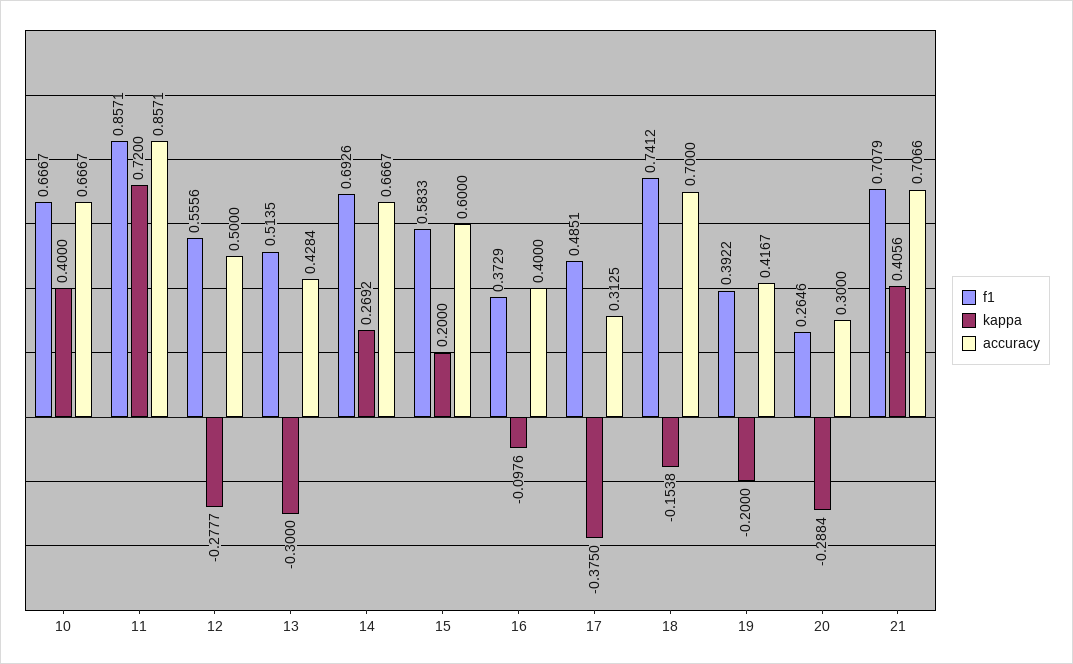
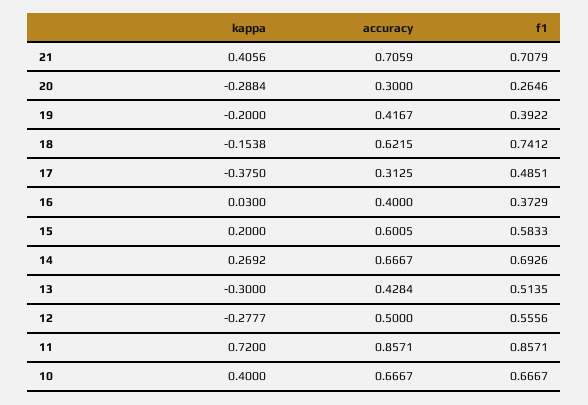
  {
    "f1": {
      "10": 0.6667,
      "11": 0.8571,
      "12": 0.5556,
      "13": 0.5135,
      "14": 0.6926,
      "15": 0.5833,
      "16": 0.3729,
      "17": 0.4851,
      "18": 0.7412,
      "19": 0.3922,
      "20": 0.2646,
      "21": 0.7079
    },
    "kappa": {
      "10": 0.4,
      "11": 0.72,
      "12": -0.2777,
      "13": -0.3,
      "14": 0.2692,
      "15": 0.2,
-     "16": -0.0976,
+     "16": 0.03,
      "17": -0.375,
      "18": -0.1538,
      "19": -0.2,
      "20": -0.2884,
      "21": 0.4056
    },
    "accuracy": {
      "10": 0.6667,
      "11": 0.8571,
      "12": 0.5,
      "13": 0.4284,
      "14": 0.6667,
-     "15": 0.6,
+     "15": 0.6005,
      "16": 0.4,
      "17": 0.3125,
-     "18": 0.7,
+     "18": 0.6215,
      "19": 0.4167,
      "20": 0.3,
-     "21": 0.7066
+     "21": 0.7059
    }
  }

